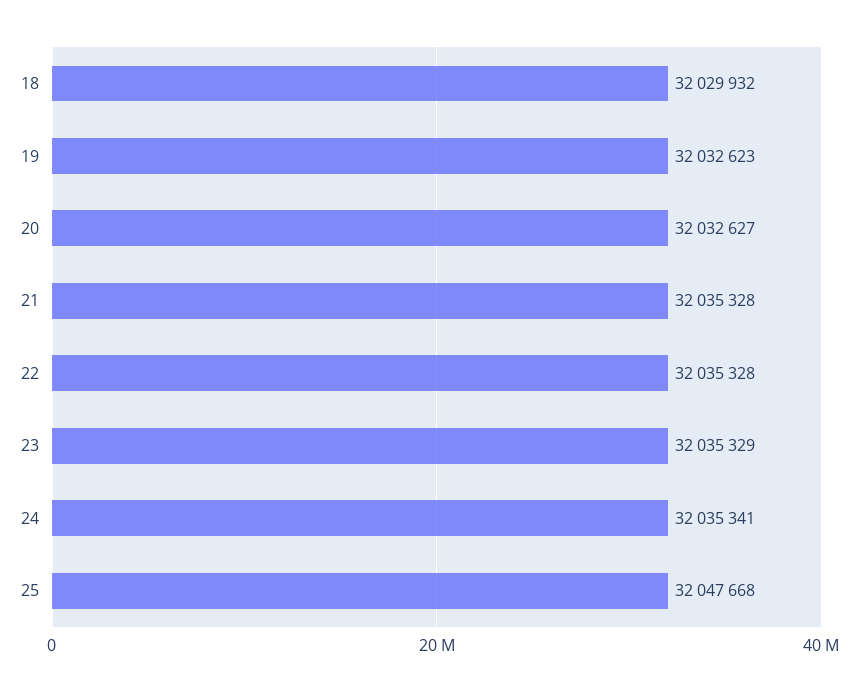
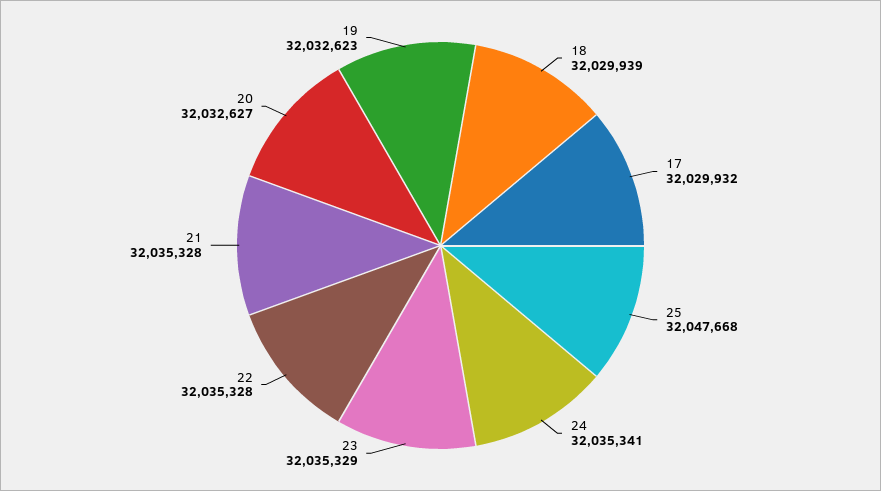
  {
-   "18": 32029932,
+   "18": 32029939,
    "19": 32032623,
    "20": 32032627,
    "21": 32035328,
    "22": 32035328,
    "23": 32035329,
    "24": 32035341,
-   "25": 32047668
+   "25": 32047668,
+   "17": 32029932
  }

